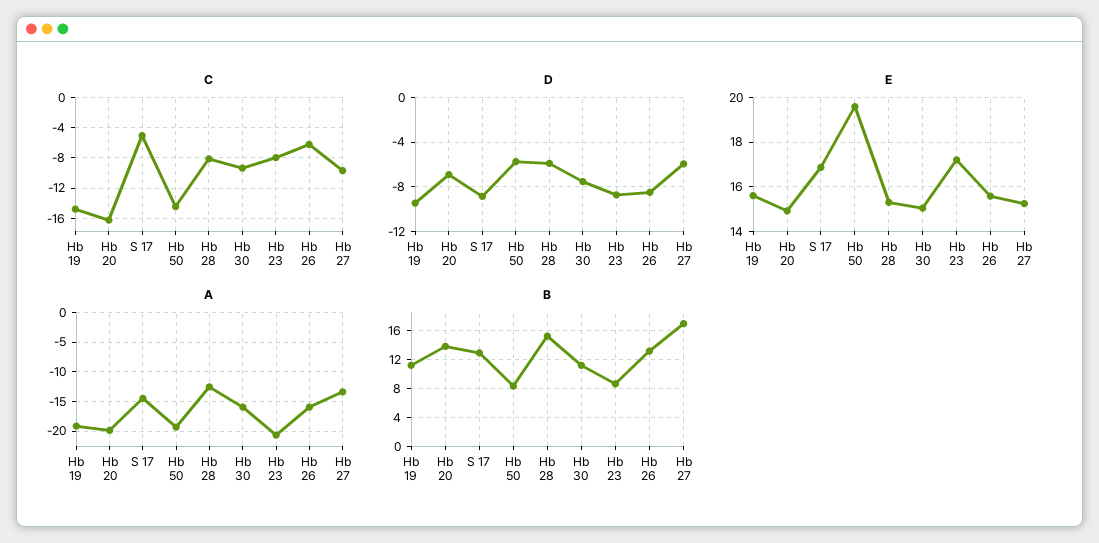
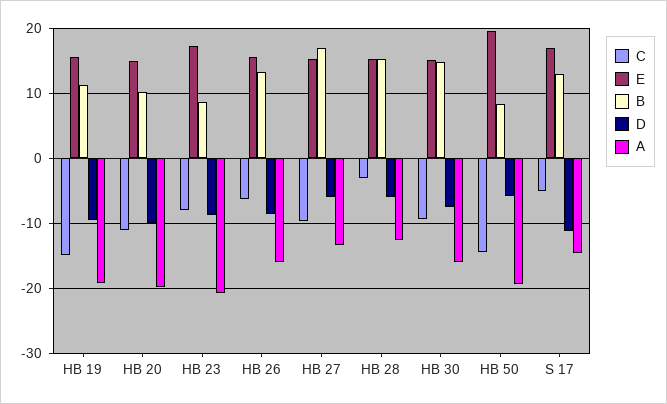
  {
    "C": {
      "Hb 19": -15,
-     "Hb 20": -16,
+     "Hb 20": -11,
      "S 17": -5,
      "Hb 50": -14,
-     "Hb 28": -8,
+     "Hb 28": -3,
      "Hb 30": -9,
      "Hb 23": -8,
      "Hb 26": -6,
      "Hb 27": -10
    },
    "D": {
      "Hb 19": -9,
-     "Hb 20": -7,
+     "Hb 20": -10,
-     "S 17": -9,
+     "S 17": -11,
      "Hb 50": -6,
      "Hb 28": -6,
      "Hb 30": -8,
      "Hb 23": -9,
      "Hb 26": -9,
      "Hb 27": -6
    },
    "E": {
      "Hb 19": 15.5,
      "Hb 20": 15,
      "S 17": 17,
      "Hb 50": 19.5,
      "Hb 28": 15.5,
      "Hb 30": 15,
      "Hb 23": 17,
      "Hb 26": 15.5,
      "Hb 27": 15.5
    },
    "A": {
      "Hb 19": -19,
      "Hb 20": -20,
      "S 17": -15,
      "Hb 50": -19,
      "Hb 28": -13,
      "Hb 30": -16,
      "Hb 23": -21,
      "Hb 26": -16,
      "Hb 27": -13
    },
    "B": {
      "Hb 19": 11,
-     "Hb 20": 14,
+     "Hb 20": 10,
      "S 17": 13,
      "Hb 50": 8,
      "Hb 28": 15,
-     "Hb 30": 11,
+     "Hb 30": 15,
      "Hb 23": 9,
      "Hb 26": 13,
      "Hb 27": 17
    }
  }

